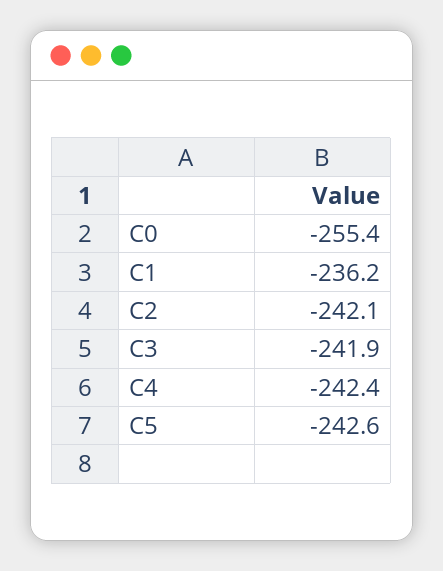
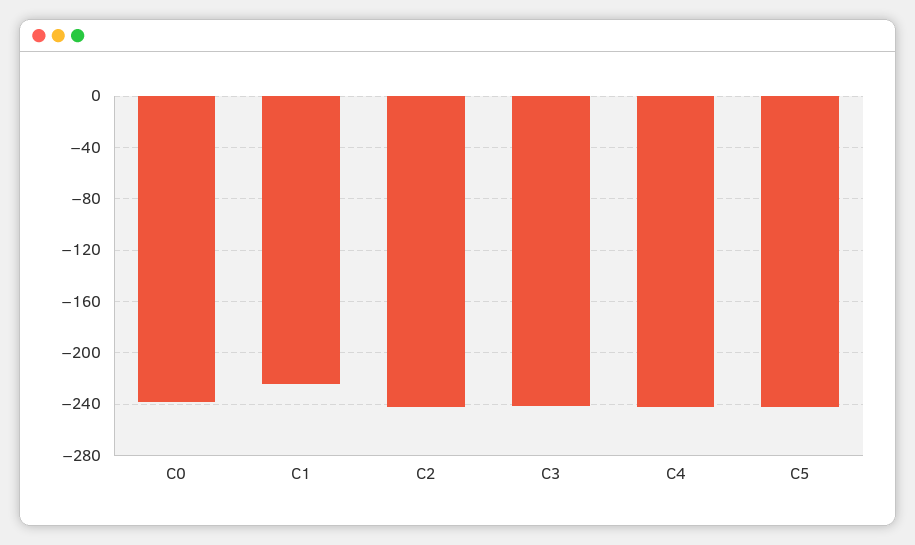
  {
-   "C0": -255.4,
+   "C0": -240,
-   "C1": -236.2,
+   "C1": -225,
    "C2": -242.1,
    "C3": -241.9,
    "C4": -242.4,
    "C5": -242.6
  }

